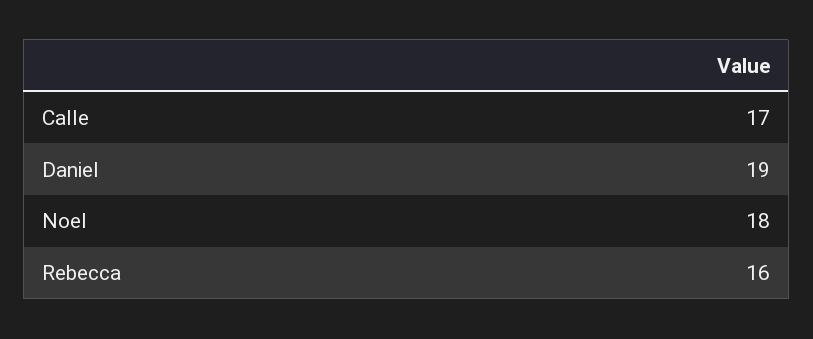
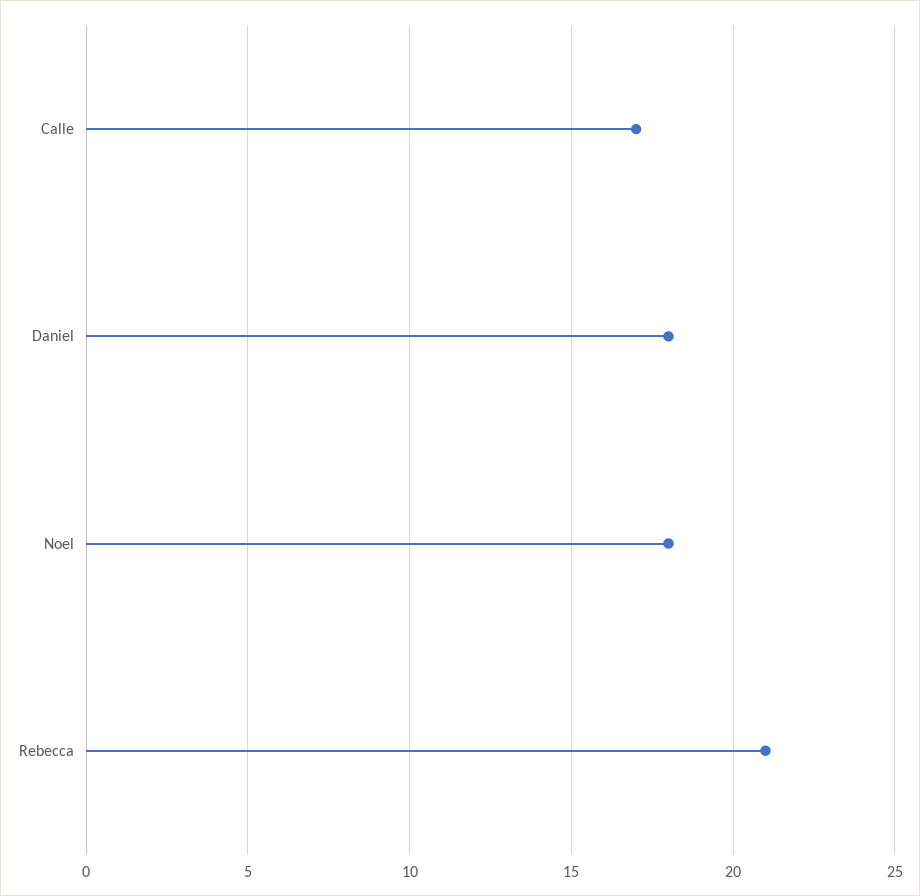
  {
    "Calle": 17,
-   "Daniel": 19,
+   "Daniel": 18,
    "Noel": 18,
-   "Rebecca": 16
+   "Rebecca": 21
  }

